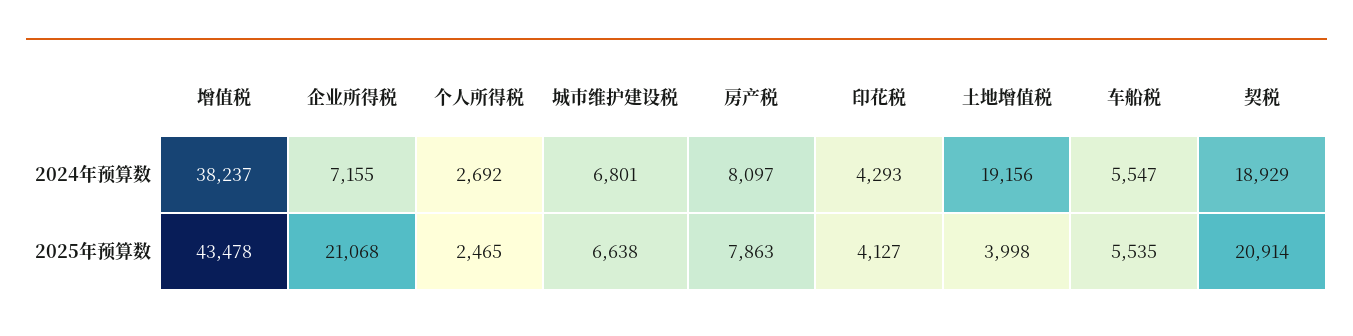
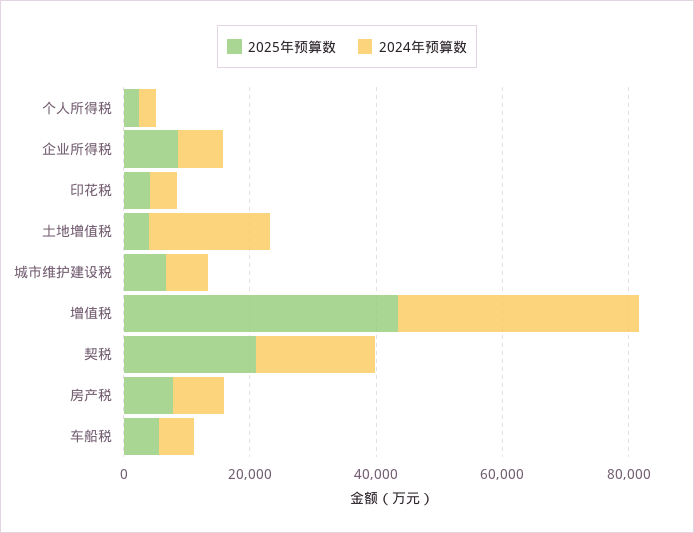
  {
    "2024年预算数": {
      "增值税": 38237,
      "企业所得税": 7155,
      "个人所得税": 2692,
      "城市维护建设税": 6801,
      "房产税": 8097,
      "印花税": 4293,
      "土地增值税": 19156,
      "车船税": 5547,
      "契税": 18929
    },
    "2025年预算数": {
      "增值税": 43478,
-     "企业所得税": 21068,
+     "企业所得税": 10000,
      "个人所得税": 2465,
      "城市维护建设税": 6638,
      "房产税": 7863,
      "印花税": 4127,
      "土地增值税": 3998,
      "车船税": 5535,
      "契税": 20914
    }
  }

